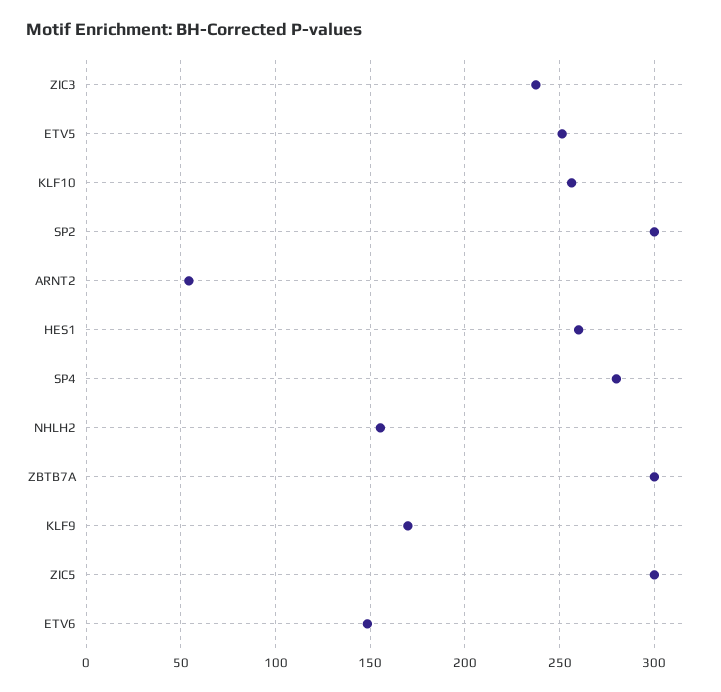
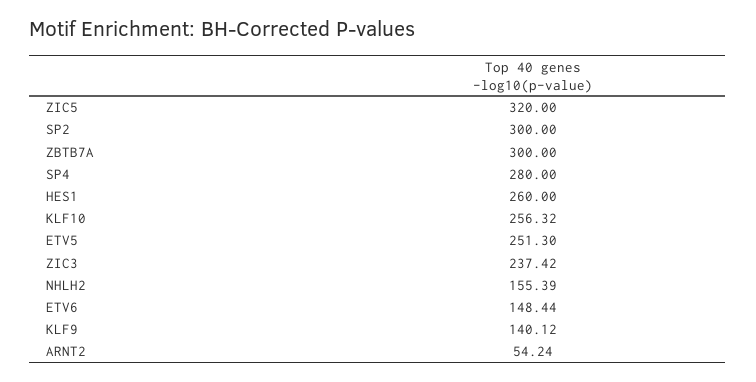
  {
    "ZIC3": 237.42,
    "ETV5": 251.3,
    "KLF10": 256.32,
    "SP2": 300,
    "ARNT2": 54.24,
    "HES1": 260,
    "SP4": 280,
    "NHLH2": 155.39,
    "ZBTB7A": 300,
-   "KLF9": 170,
+   "KLF9": 140.12,
-   "ZIC5": 300,
+   "ZIC5": 320,
    "ETV6": 148.44
  }

